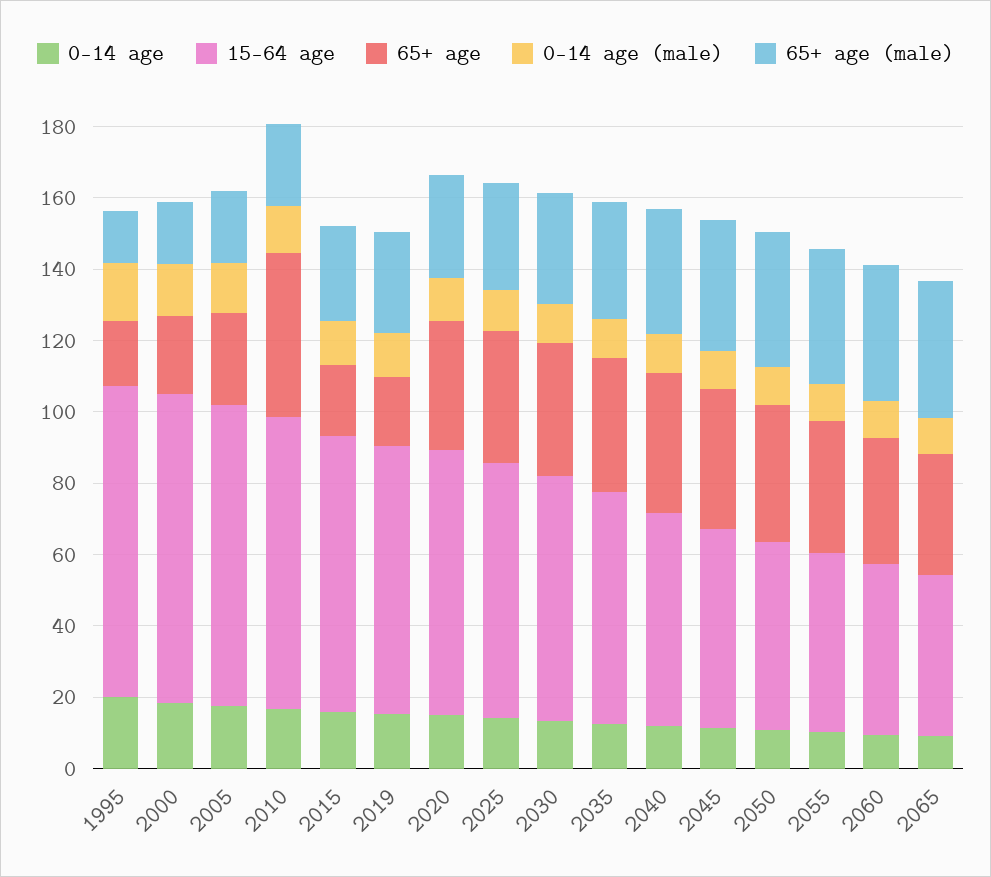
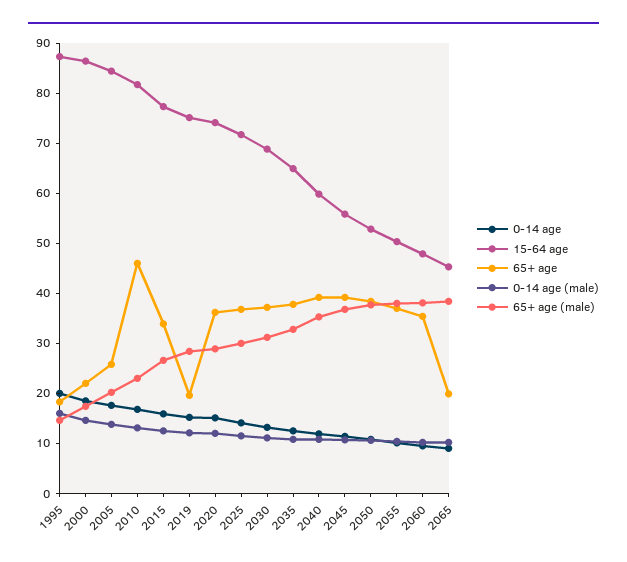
  {
    "0-14 age": {
      "1995": 20,
      "2000": 18,
      "2005": 18,
      "2010": 16,
      "2015": 16,
      "2019": 16,
      "2020": 16,
      "2025": 14,
      "2030": 14,
      "2035": 12,
      "2040": 12,
      "2045": 12,
      "2050": 10,
      "2055": 10,
      "2060": 10,
      "2065": 10
    },
    "15-64 age": {
      "1995": 88,
      "2000": 86,
      "2005": 84,
      "2010": 82,
      "2015": 78,
      "2019": 76,
      "2020": 74,
      "2025": 72,
      "2030": 68,
      "2035": 64,
      "2040": 60,
      "2045": 56,
      "2050": 52,
      "2055": 50,
      "2060": 48,
      "2065": 46
    },
    "65+ age": {
      "1995": 18,
      "2000": 22,
      "2005": 26,
      "2010": 46,
-     "2015": 20,
+     "2015": 34,
      "2019": 20,
      "2020": 36,
      "2025": 36,
      "2030": 38,
      "2035": 38,
      "2040": 40,
      "2045": 40,
      "2050": 38,
      "2055": 38,
      "2060": 36,
-     "2065": 35
+     "2065": 20
    },
    "0-14 age (male)": {
      "1995": 16,
      "2000": 14,
      "2005": 14,
      "2010": 14,
      "2015": 12,
      "2019": 12,
      "2020": 12,
      "2025": 12,
      "2030": 12,
      "2035": 10,
      "2040": 10,
      "2045": 10,
      "2050": 10,
      "2055": 10,
      "2060": 10,
      "2065": 10
    },
    "65+ age (male)": {
      "1995": 14,
      "2000": 18,
      "2005": 20,
      "2010": 24,
      "2015": 26,
      "2019": 28,
      "2020": 28,
      "2025": 30,
      "2030": 32,
      "2035": 32,
      "2040": 36,
      "2045": 36,
      "2050": 38,
      "2055": 38,
      "2060": 38,
      "2065": 38
    }
  }

